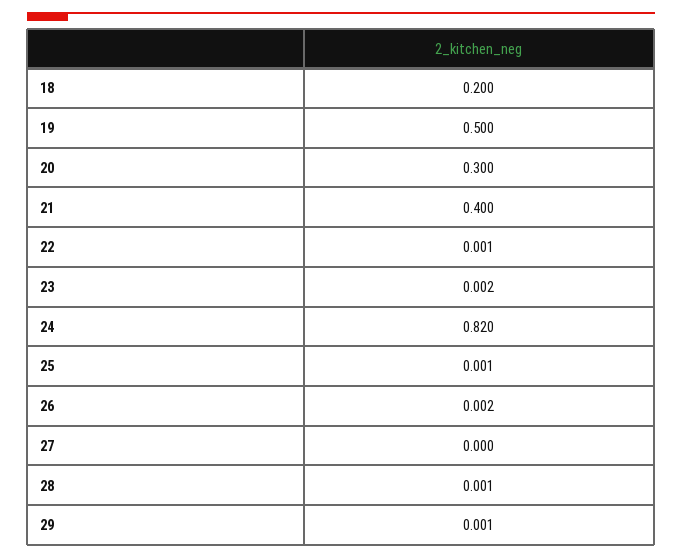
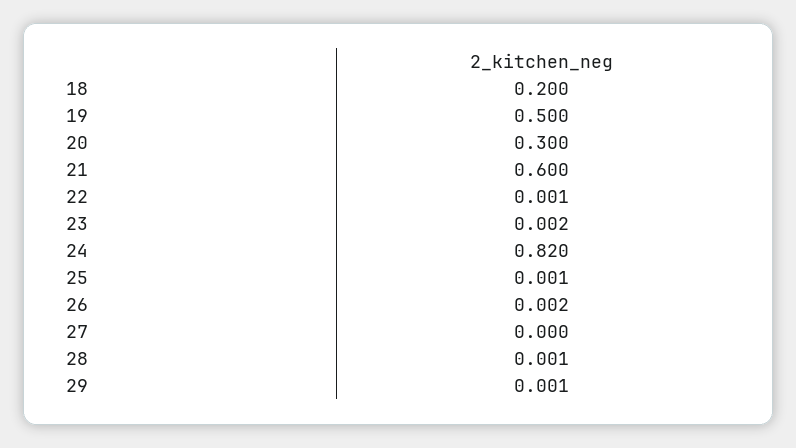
  {
    "18": 0.2,
    "19": 0.5,
    "20": 0.3,
-   "21": 0.4,
+   "21": 0.6,
    "22": 0.001,
    "23": 0.002,
    "24": 0.82,
    "25": 0.001,
    "26": 0.002,
    "27": 0,
    "28": 0.001,
    "29": 0.001
  }

